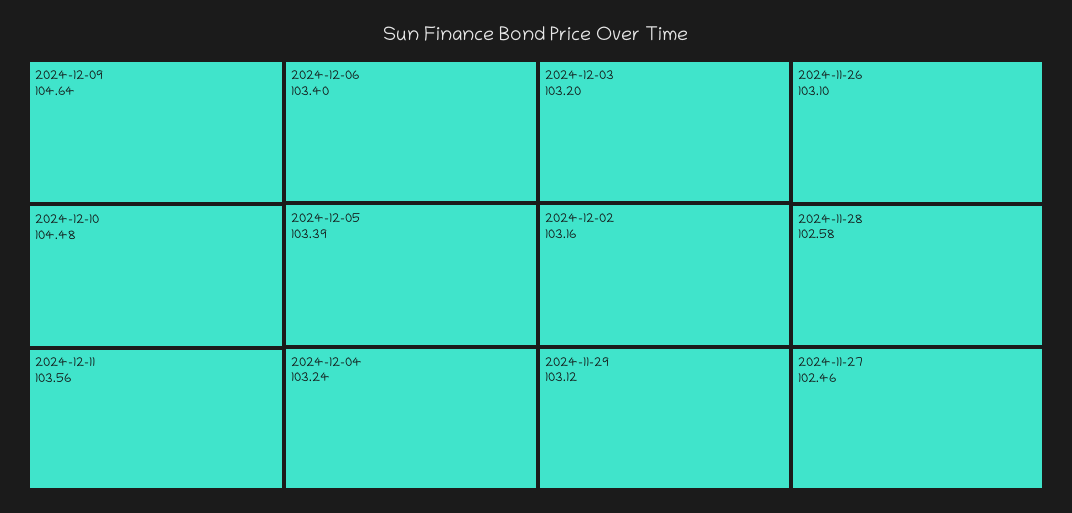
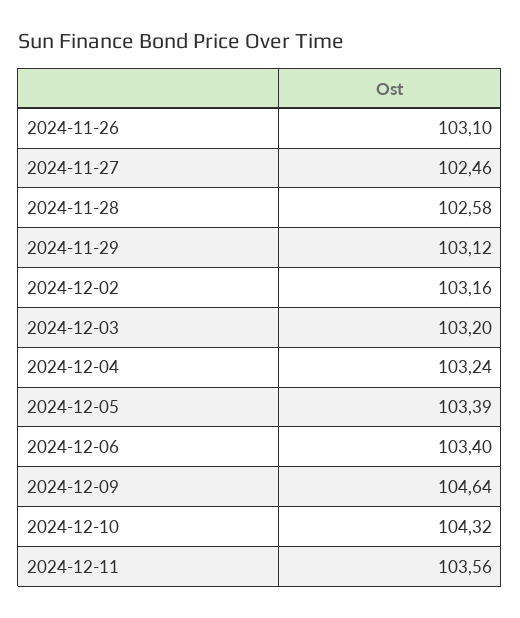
  {
    "2024-12-09": 104.64,
-   "2024-12-10": 104.48,
+   "2024-12-10": 104.32,
    "2024-12-11": 103.56,
    "2024-12-06": 103.4,
    "2024-12-05": 103.39,
    "2024-12-04": 103.24,
    "2024-12-03": 103.2,
    "2024-12-02": 103.16,
    "2024-11-29": 103.12,
    "2024-11-26": 103.1,
    "2024-11-28": 102.58,
    "2024-11-27": 102.46
  }

